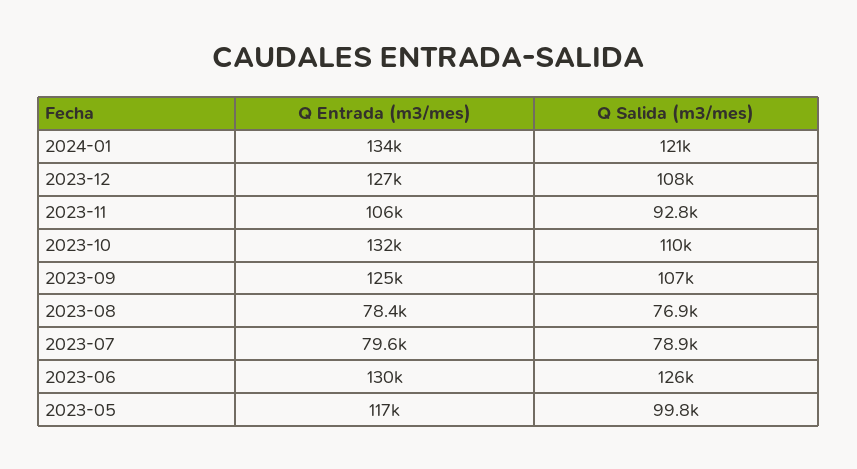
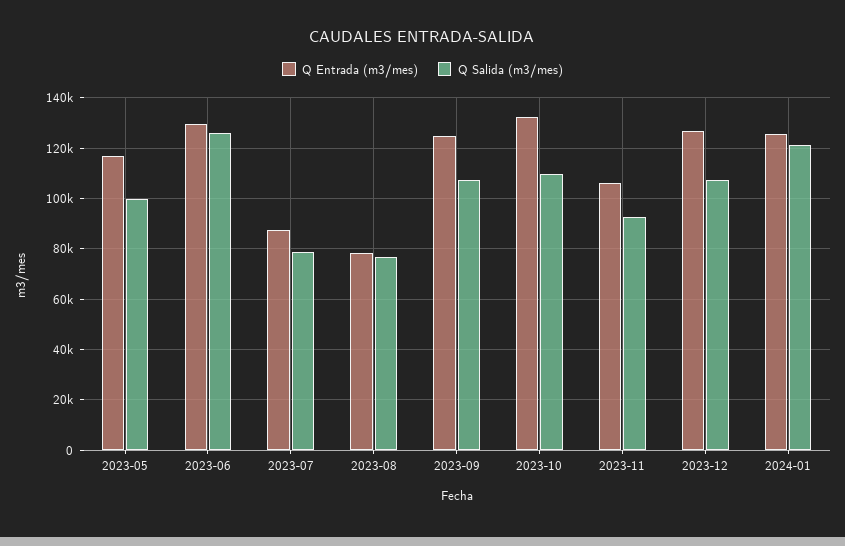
  {
    "Q Entrada (m3/mes)": {
-     "2024-01": 134000,
+     "2024-01": 125000,
      "2023-12": 127000,
      "2023-11": 106000,
      "2023-10": 132000,
      "2023-09": 125000,
      "2023-08": 78400,
-     "2023-07": 79600,
+     "2023-07": 87500,
      "2023-06": 130000,
      "2023-05": 117000
    },
    "Q Salida (m3/mes)": {
      "2024-01": 121000,
      "2023-12": 108000,
      "2023-11": 92800,
      "2023-10": 110000,
      "2023-09": 107000,
      "2023-08": 76900,
      "2023-07": 78900,
      "2023-06": 126000,
      "2023-05": 99800
    }
  }

